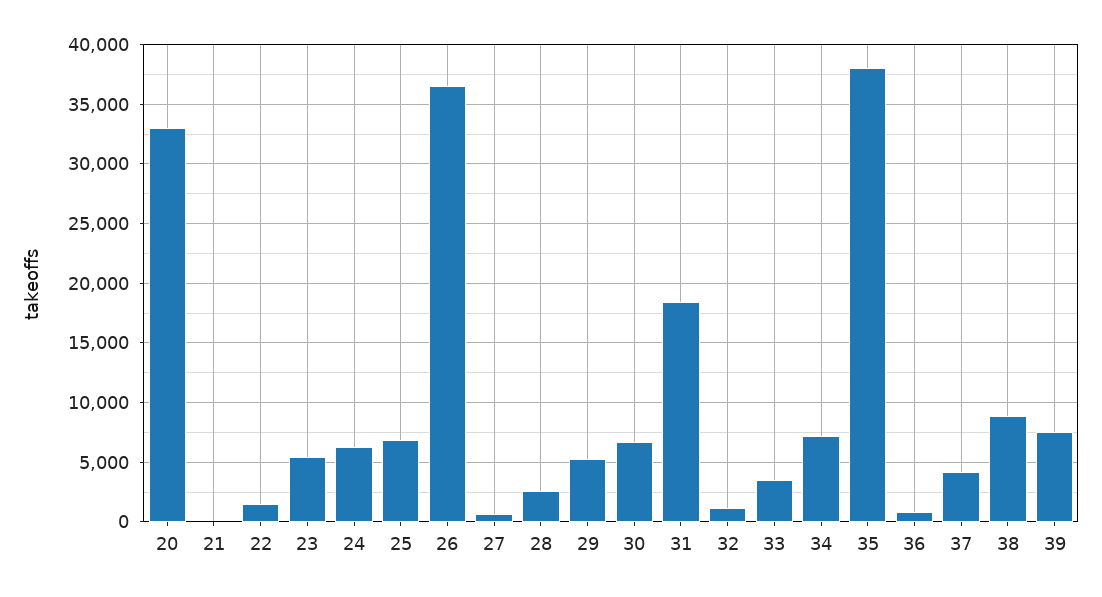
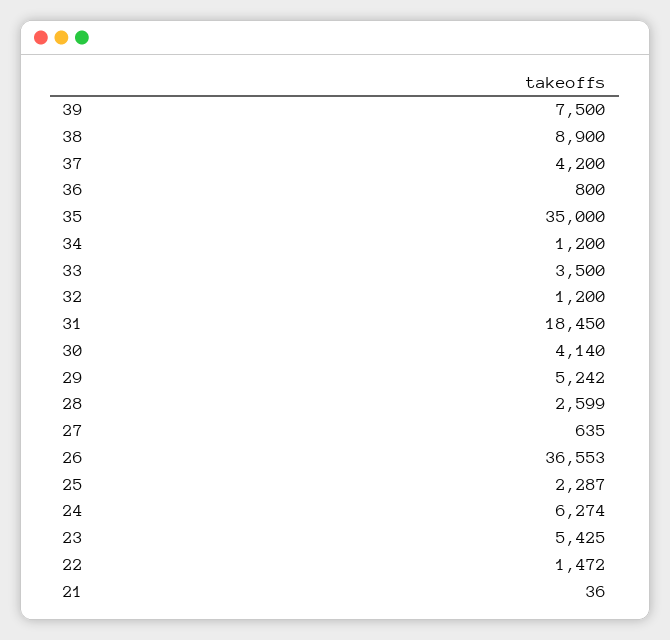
  {
-   "20": 33000,
    "21": 36,
    "22": 1472,
    "23": 5425,
    "24": 6274,
-   "25": 7000,
+   "25": 2287,
    "26": 36553,
    "27": 635,
    "28": 2599,
    "29": 5242,
-   "30": 7000,
+   "30": 4140,
    "31": 18450,
    "32": 1200,
    "33": 3500,
-   "34": 7000,
+   "34": 1200,
-   "35": 38000,
+   "35": 35000,
    "36": 800,
    "37": 4200,
    "38": 8900,
    "39": 7500
  }

